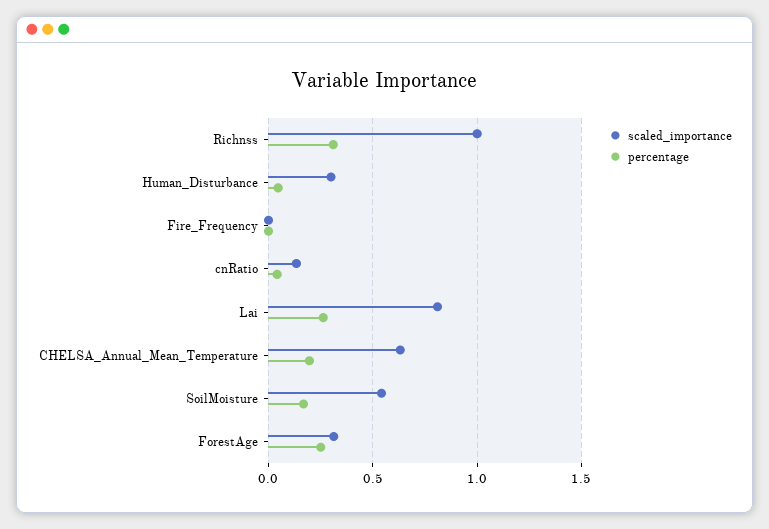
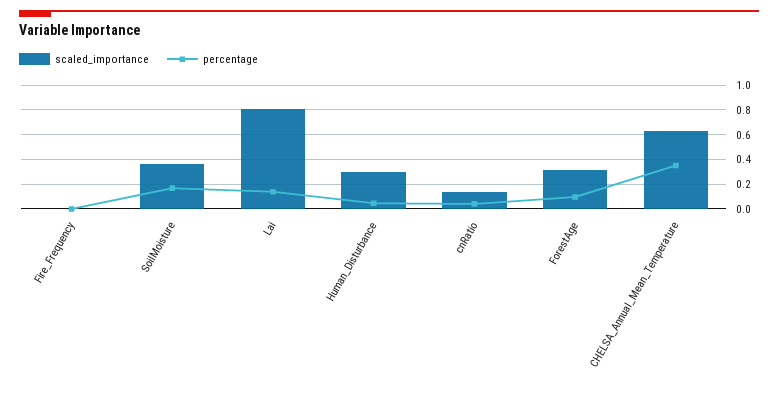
  {
    "scaled_importance": {
-     "Richnss": 1,
      "Human_Disturbance": 0.3,
      "Fire_Frequency": 0,
      "cnRatio": 0.15,
      "Lai": 0.8,
      "CHELSA_Annual_Mean_Temperature": 0.65,
-     "SoilMoisture": 0.55,
+     "SoilMoisture": 0.35,
      "ForestAge": 0.3
    },
    "percentage": {
-     "Richnss": 0.3,
      "Human_Disturbance": 0.05,
      "Fire_Frequency": 0,
      "cnRatio": 0.05,
-     "Lai": 0.25,
+     "Lai": 0.15,
-     "CHELSA_Annual_Mean_Temperature": 0.2,
+     "CHELSA_Annual_Mean_Temperature": 0.35,
      "SoilMoisture": 0.15,
-     "ForestAge": 0.25
+     "ForestAge": 0.1
    }
  }

